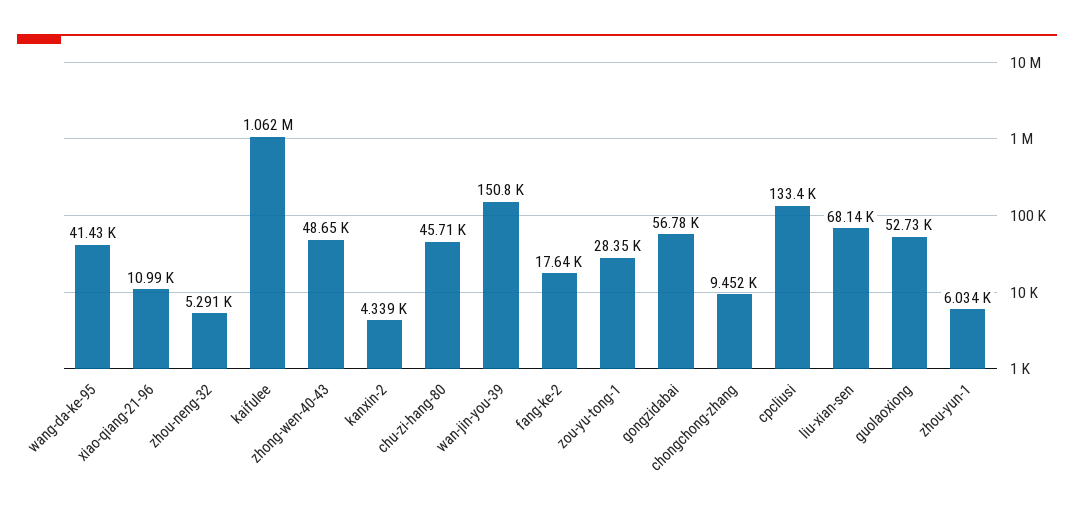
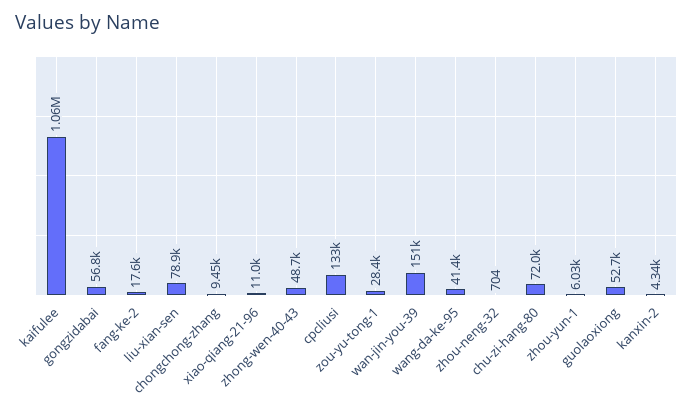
  {
    "wang-da-ke-95": 41430,
    "xiao-qiang-21-96": 10990,
-   "zhou-neng-32": 5291,
+   "zhou-neng-32": 704,
    "kaifulee": 1062000,
    "zhong-wen-40-43": 48650,
    "kanxin-2": 4339,
-   "chu-zi-hang-80": 45710,
+   "chu-zi-hang-80": 72000,
    "wan-jin-you-39": 150800,
    "fang-ke-2": 17640,
    "zou-yu-tong-1": 28350,
    "gongzidabai": 56780,
    "chongchong-zhang": 9452,
    "cpcliusi": 133400,
-   "liu-xian-sen": 68140,
+   "liu-xian-sen": 78900,
    "guolaoxiong": 52730,
    "zhou-yun-1": 6034
  }

